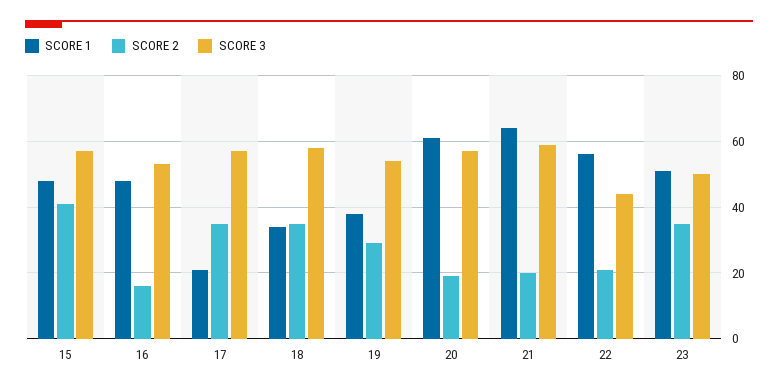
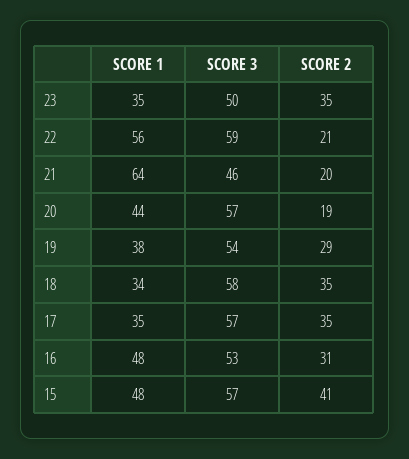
  {
    "SCORE 1": {
      "15": 48,
      "16": 48,
-     "17": 20,
+     "17": 35,
      "18": 34,
      "19": 38,
-     "20": 60,
+     "20": 44,
      "21": 64,
      "22": 56,
-     "23": 50
+     "23": 35
    },
    "SCORE 2": {
      "15": 41,
-     "16": 15,
+     "16": 31,
      "17": 35,
      "18": 35,
      "19": 29,
      "20": 19,
      "21": 20,
      "22": 21,
      "23": 35
    },
    "SCORE 3": {
      "15": 57,
      "16": 53,
      "17": 57,
      "18": 58,
      "19": 54,
      "20": 57,
-     "21": 60,
+     "21": 46,
-     "22": 45,
+     "22": 59,
      "23": 50
    }
  }

